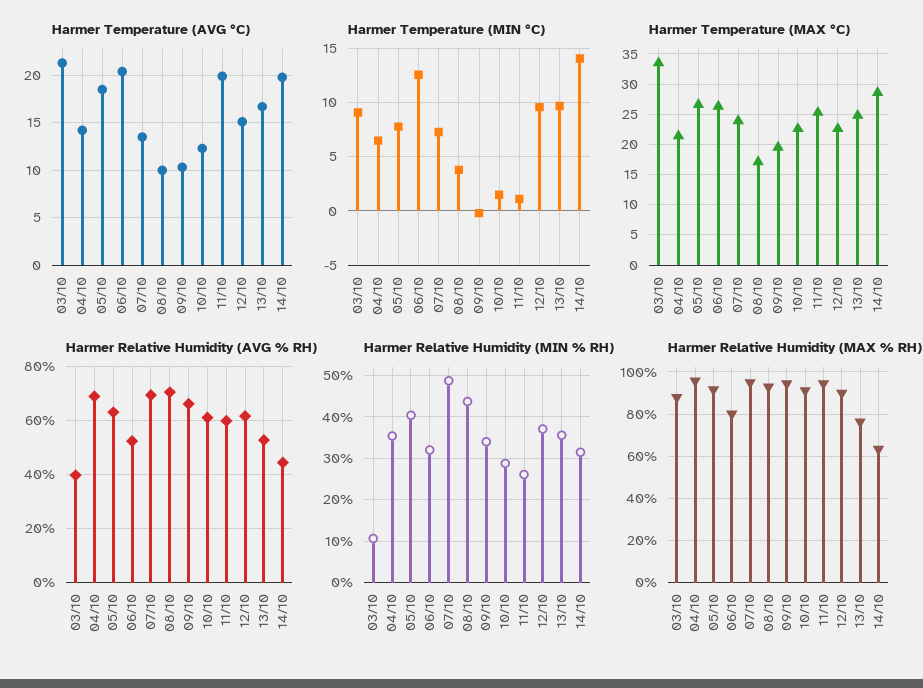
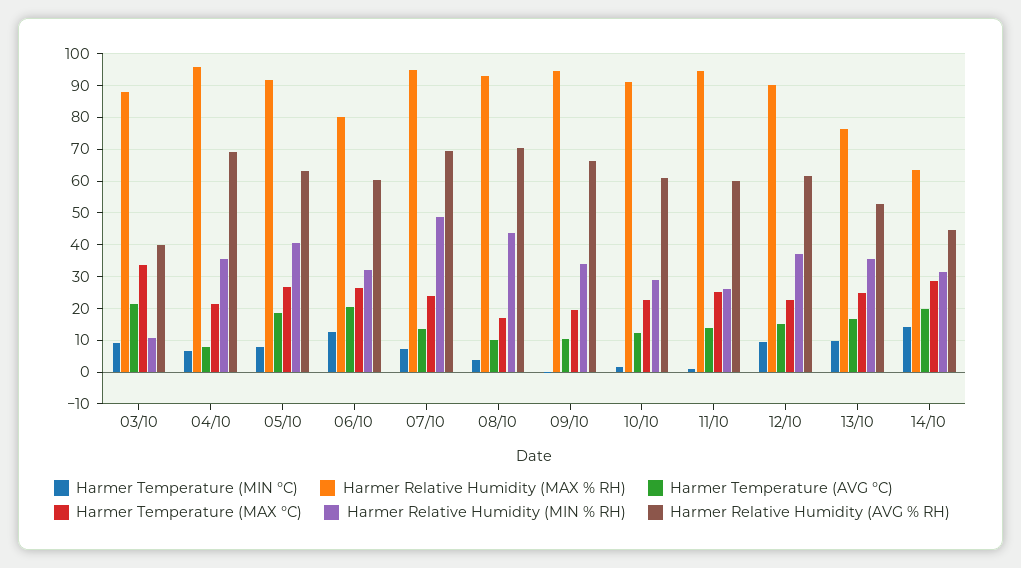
  {
    "Harmer Temperature (AVG °C)": {
      "03/10": 21,
-     "04/10": 14,
+     "04/10": 8,
      "05/10": 19,
      "06/10": 20,
      "07/10": 14,
      "08/10": 10,
      "09/10": 10,
      "10/10": 12,
-     "11/10": 20,
+     "11/10": 14,
      "12/10": 15,
      "13/10": 17,
      "14/10": 20
    },
    "Harmer Temperature (MIN °C)": {
      "03/10": 9,
      "04/10": 7,
      "05/10": 8,
      "06/10": 13,
      "07/10": 7,
      "08/10": 4,
      "09/10": 0,
      "10/10": 2,
      "11/10": 1,
      "12/10": 10,
      "13/10": 10,
      "14/10": 14
    },
    "Harmer Temperature (MAX °C)": {
      "03/10": 34,
      "04/10": 21,
      "05/10": 27,
      "06/10": 26,
      "07/10": 24,
      "08/10": 17,
      "09/10": 20,
      "10/10": 23,
      "11/10": 25,
      "12/10": 23,
      "13/10": 25,
      "14/10": 29
    },
    "Harmer Relative Humidity (AVG % RH)": {
      "03/10": 40,
      "04/10": 70,
      "05/10": 64,
-     "06/10": 52.5,
+     "06/10": 60,
      "07/10": 70,
      "08/10": 70,
      "09/10": 66,
      "10/10": 62,
      "11/10": 60,
      "12/10": 62,
      "13/10": 52,
      "14/10": 44
    },
    "Harmer Relative Humidity (MIN % RH)": {
      "03/10": 10,
      "04/10": 36,
      "05/10": 40,
      "06/10": 32,
      "07/10": 48,
      "08/10": 44,
      "09/10": 34,
      "10/10": 28,
      "11/10": 26,
      "12/10": 38,
      "13/10": 36,
      "14/10": 32
    },
    "Harmer Relative Humidity (MAX % RH)": {
      "03/10": 88,
      "04/10": 96,
      "05/10": 92,
      "06/10": 80,
      "07/10": 94,
      "08/10": 92,
      "09/10": 94,
      "10/10": 92,
      "11/10": 94,
      "12/10": 90,
      "13/10": 76,
      "14/10": 64
    }
  }

